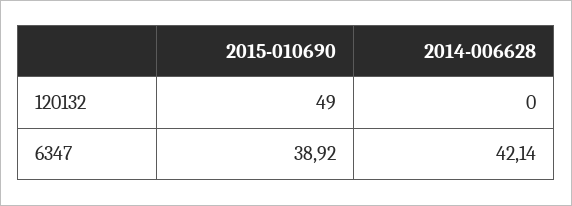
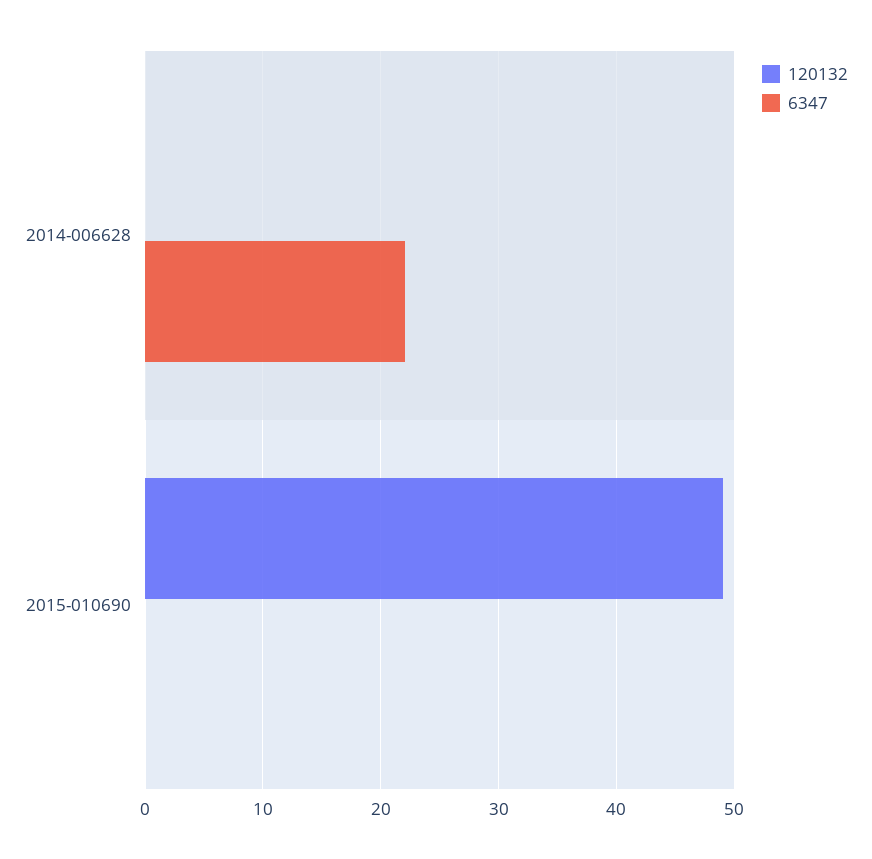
  {
    "120132": {
      "2015-010690": 49,
      "2014-006628": 0
    },
    "6347": {
-     "2015-010690": 38.92,
+     "2015-010690": 0,
-     "2014-006628": 42.14
+     "2014-006628": 22
    }
  }

